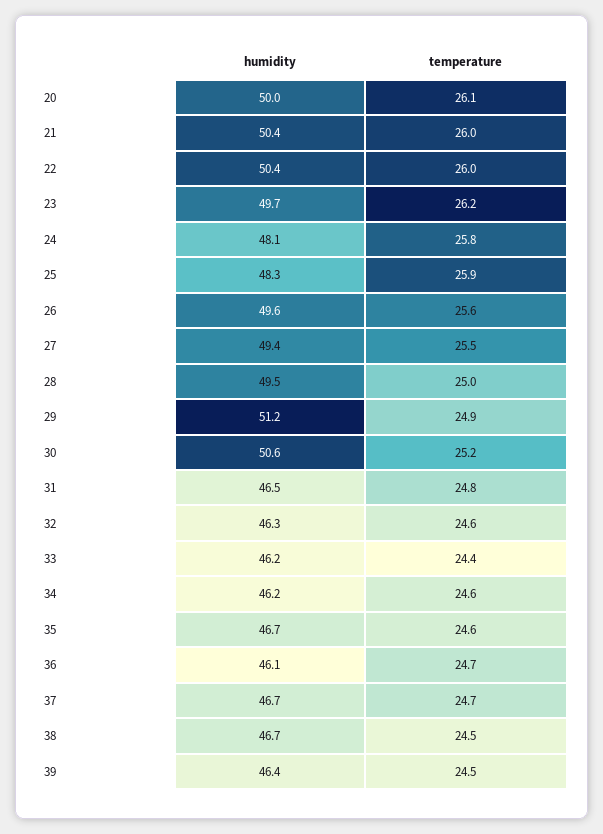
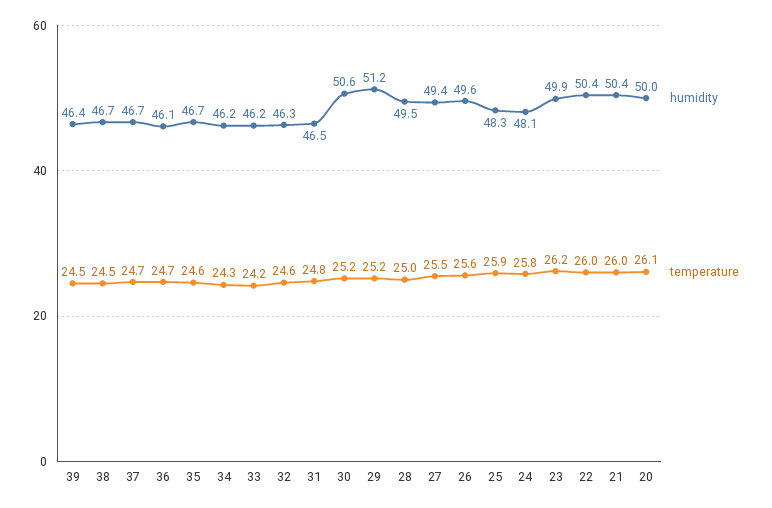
  {
    "humidity": {
      "20": 50,
      "21": 50.4,
      "22": 50.4,
-     "23": 49.7,
+     "23": 49.9,
      "24": 48.1,
      "25": 48.3,
      "26": 49.6,
      "27": 49.4,
      "28": 49.5,
      "29": 51.2,
      "30": 50.6,
      "31": 46.5,
      "32": 46.3,
      "33": 46.2,
      "34": 46.2,
      "35": 46.7,
      "36": 46.1,
      "37": 46.7,
      "38": 46.7,
      "39": 46.4
    },
    "temperature": {
      "20": 26.1,
      "21": 26,
      "22": 26,
      "23": 26.2,
      "24": 25.8,
      "25": 25.9,
      "26": 25.6,
      "27": 25.5,
      "28": 25,
-     "29": 24.9,
+     "29": 25.2,
      "30": 25.2,
      "31": 24.8,
      "32": 24.6,
-     "33": 24.4,
+     "33": 24.2,
-     "34": 24.6,
+     "34": 24.3,
      "35": 24.6,
      "36": 24.7,
      "37": 24.7,
      "38": 24.5,
      "39": 24.5
    }
  }

